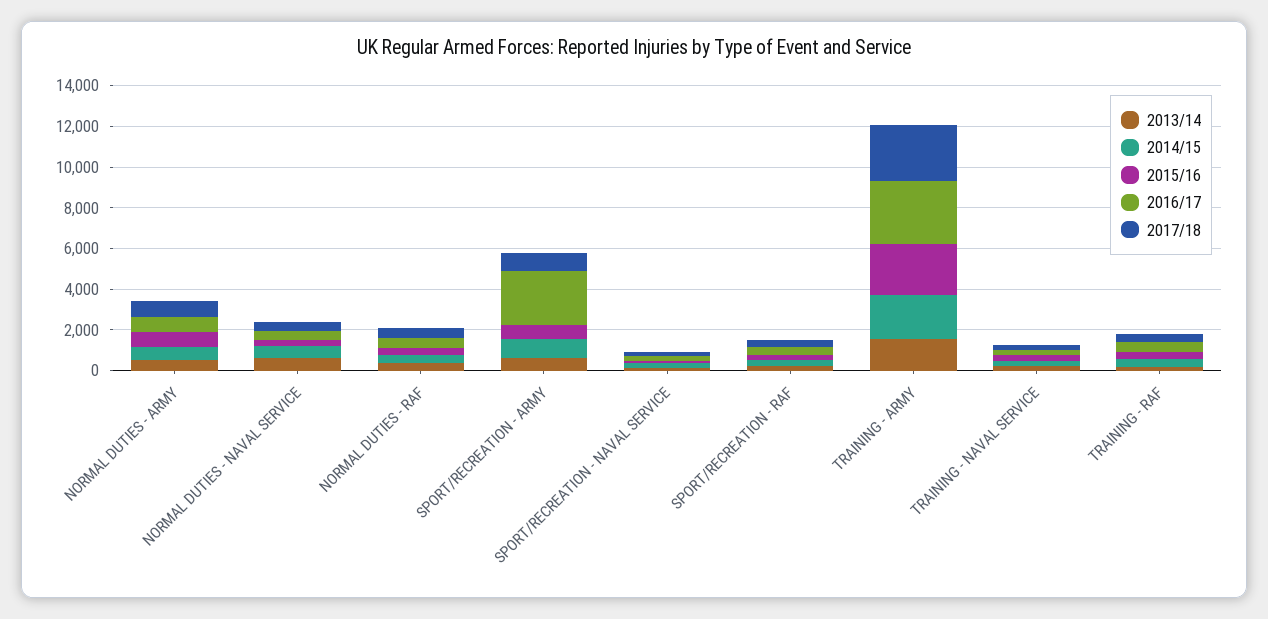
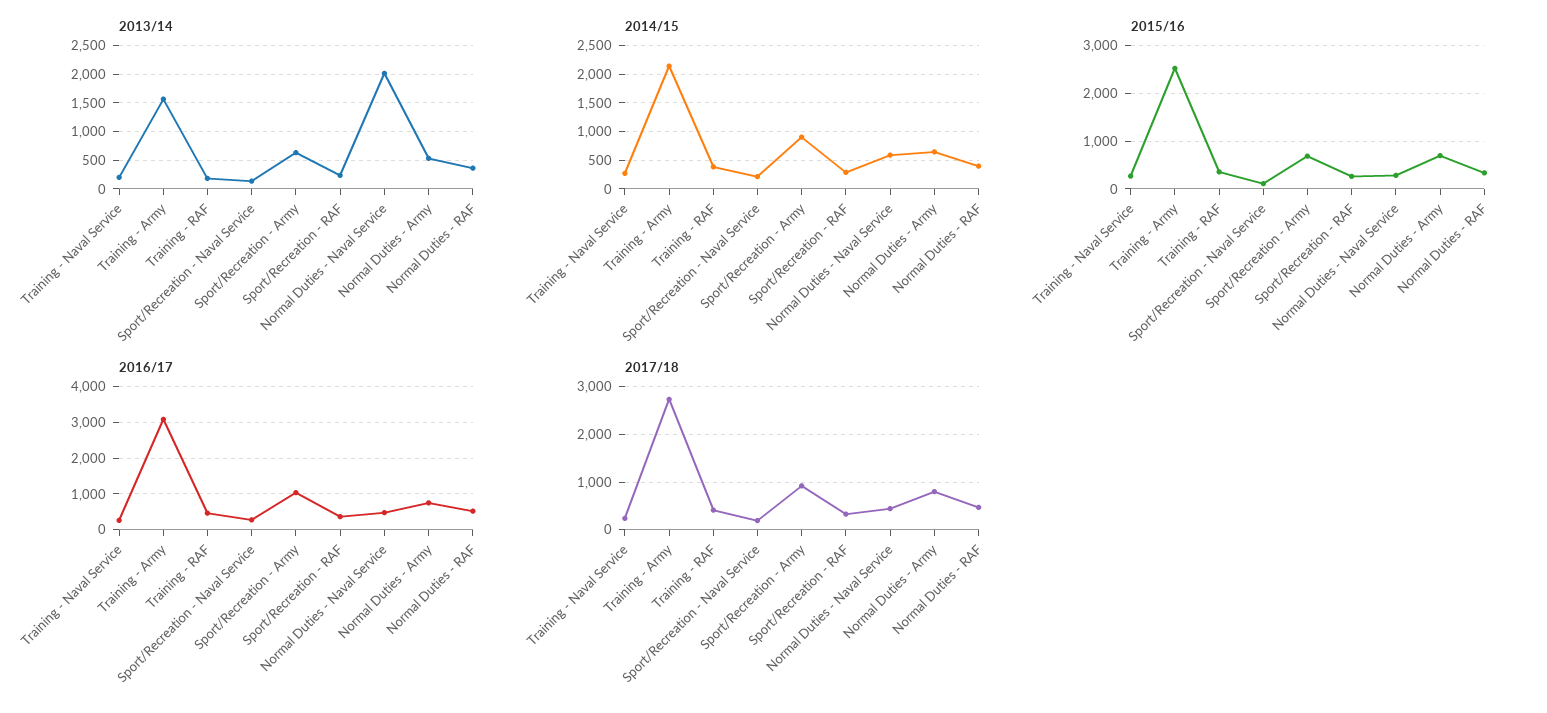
  {
    "2013/14": {
      "NORMAL DUTIES - ARMY": 500,
-     "NORMAL DUTIES - NAVAL SERVICE": 500,
+     "NORMAL DUTIES - NAVAL SERVICE": 2000,
      "NORMAL DUTIES - RAF": 250,
      "SPORT/RECREATION - ARMY": 750,
      "SPORT/RECREATION - NAVAL SERVICE": 250,
      "SPORT/RECREATION - RAF": 250,
      "TRAINING - ARMY": 1500,
      "TRAINING - NAVAL SERVICE": 250,
      "TRAINING - RAF": 250
    },
    "2014/15": {
      "NORMAL DUTIES - ARMY": 750,
      "NORMAL DUTIES - NAVAL SERVICE": 500,
      "NORMAL DUTIES - RAF": 500,
      "SPORT/RECREATION - ARMY": 1000,
      "SPORT/RECREATION - NAVAL SERVICE": 250,
      "SPORT/RECREATION - RAF": 250,
      "TRAINING - ARMY": 2250,
      "TRAINING - NAVAL SERVICE": 250,
      "TRAINING - RAF": 500
    },
    "2015/16": {
      "NORMAL DUTIES - ARMY": 600,
      "NORMAL DUTIES - NAVAL SERVICE": 200,
      "NORMAL DUTIES - RAF": 400,
      "SPORT/RECREATION - ARMY": 600,
      "SPORT/RECREATION - NAVAL SERVICE": 200,
      "SPORT/RECREATION - RAF": 200,
      "TRAINING - ARMY": 2600,
      "TRAINING - NAVAL SERVICE": 200,
      "TRAINING - RAF": 400
    },
    "2016/17": {
      "NORMAL DUTIES - ARMY": 800,
      "NORMAL DUTIES - NAVAL SERVICE": 400,
      "NORMAL DUTIES - RAF": 600,
-     "SPORT/RECREATION - ARMY": 2500,
+     "SPORT/RECREATION - ARMY": 1000,
      "SPORT/RECREATION - NAVAL SERVICE": 200,
      "SPORT/RECREATION - RAF": 400,
      "TRAINING - ARMY": 3000,
      "TRAINING - NAVAL SERVICE": 200,
      "TRAINING - RAF": 400
    },
    "2017/18": {
      "NORMAL DUTIES - ARMY": 800,
      "NORMAL DUTIES - NAVAL SERVICE": 400,
      "NORMAL DUTIES - RAF": 400,
      "SPORT/RECREATION - ARMY": 1000,
      "SPORT/RECREATION - NAVAL SERVICE": 200,
      "SPORT/RECREATION - RAF": 400,
      "TRAINING - ARMY": 2800,
      "TRAINING - NAVAL SERVICE": 200,
      "TRAINING - RAF": 400
    }
  }

